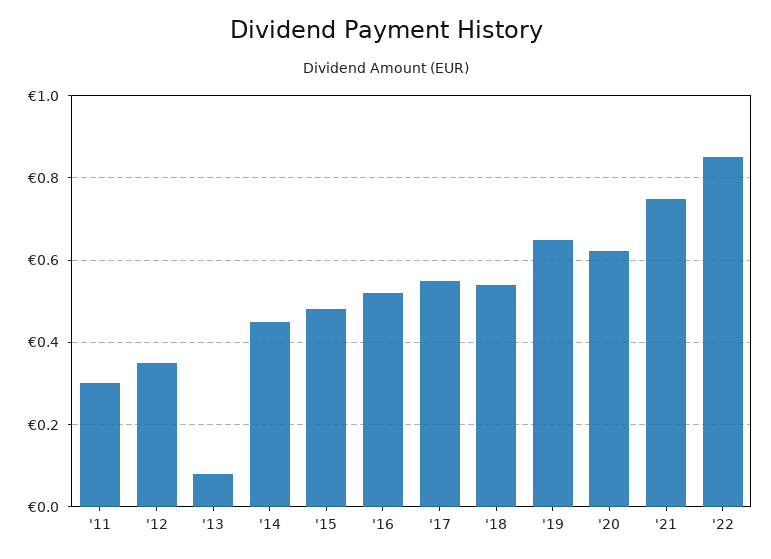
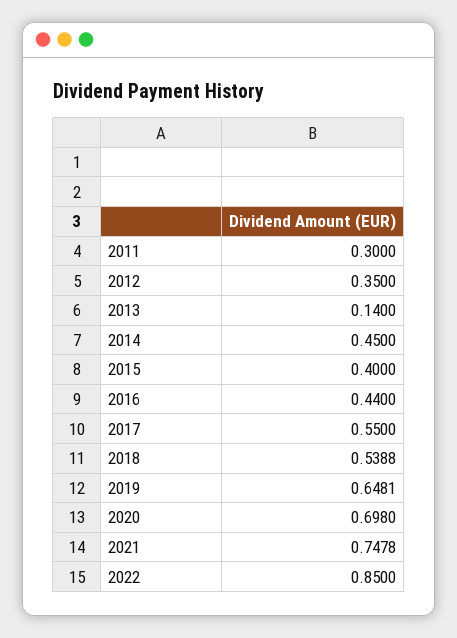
  {
    "'11": 0.3,
    "'12": 0.35,
-   "'13": 0.08,
+   "'13": 0.14,
    "'14": 0.45,
-   "'15": 0.48,
+   "'15": 0.4,
-   "'16": 0.52,
+   "'16": 0.44,
    "'17": 0.55,
    "'18": 0.5388,
    "'19": 0.6481,
-   "'20": 0.62,
+   "'20": 0.698,
    "'21": 0.7478,
    "'22": 0.85
  }

